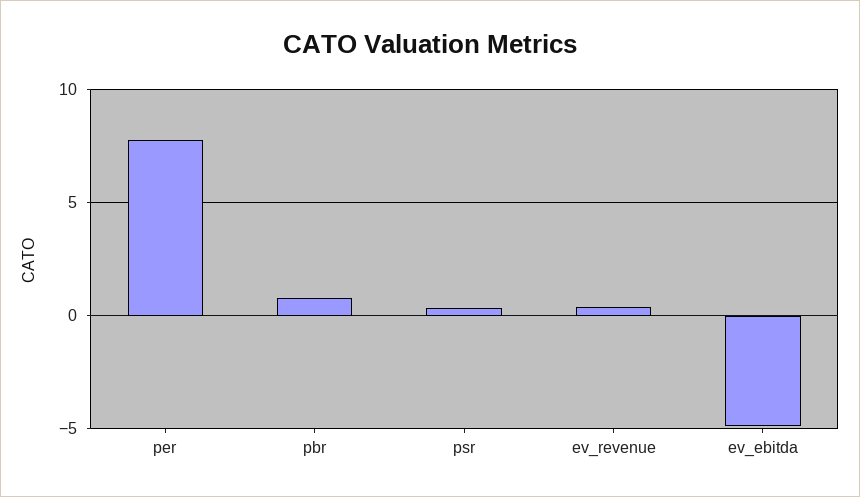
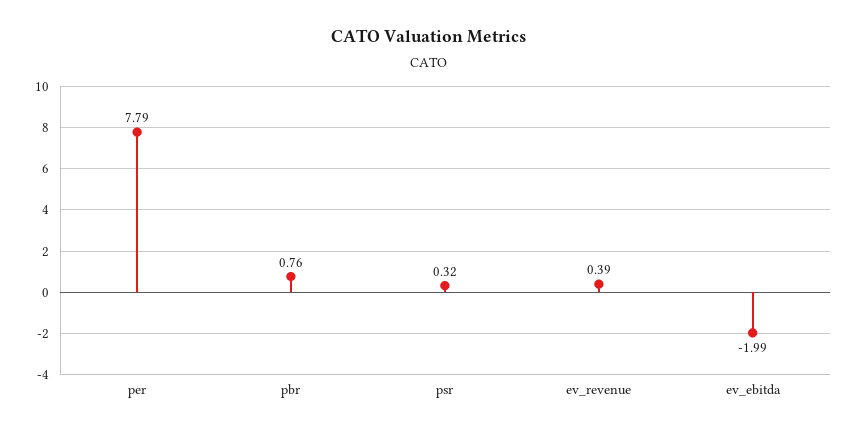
  {
    "per": 7.79,
    "pbr": 0.76,
    "psr": 0.32,
    "ev_revenue": 0.39,
-   "ev_ebitda": -5
+   "ev_ebitda": -1.99
  }

